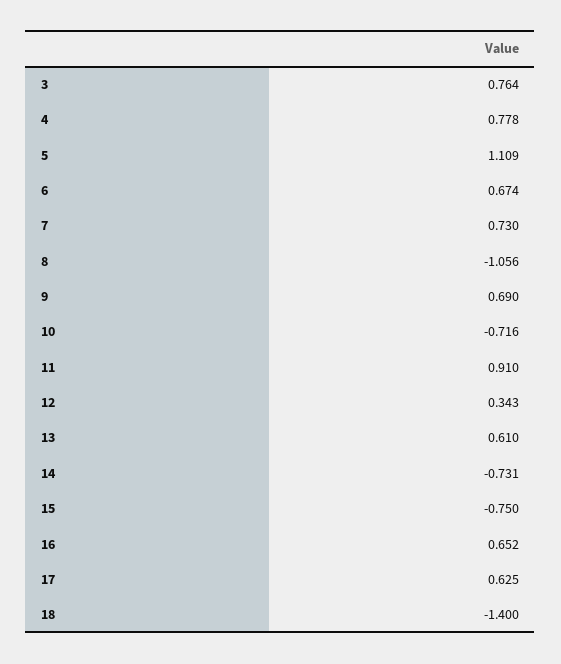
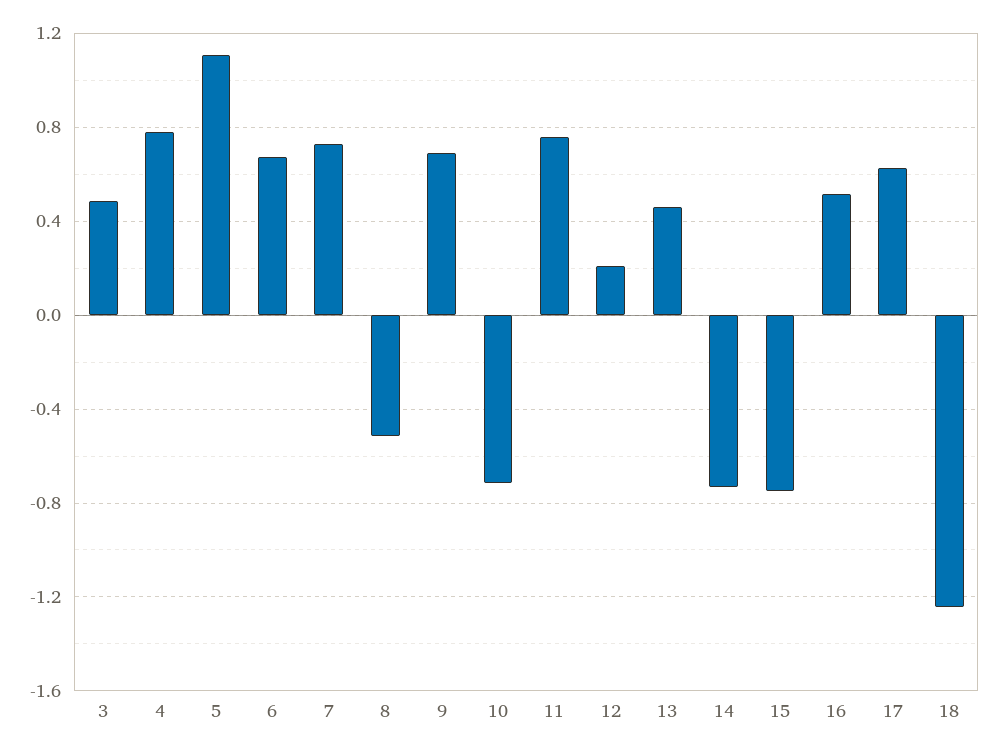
  {
-   "3": 0.764,
+   "3": 0.5,
    "4": 0.778,
    "5": 1.109,
    "6": 0.674,
    "7": 0.73,
-   "8": -1.056,
+   "8": -0.5,
    "9": 0.69,
    "10": -0.716,
-   "11": 0.91,
+   "11": 0.75,
-   "12": 0.343,
+   "12": 0.2,
-   "13": 0.61,
+   "13": 0.45,
    "14": -0.731,
    "15": -0.75,
-   "16": 0.652,
+   "16": 0.5,
    "17": 0.625,
-   "18": -1.4
+   "18": -1.25
  }

